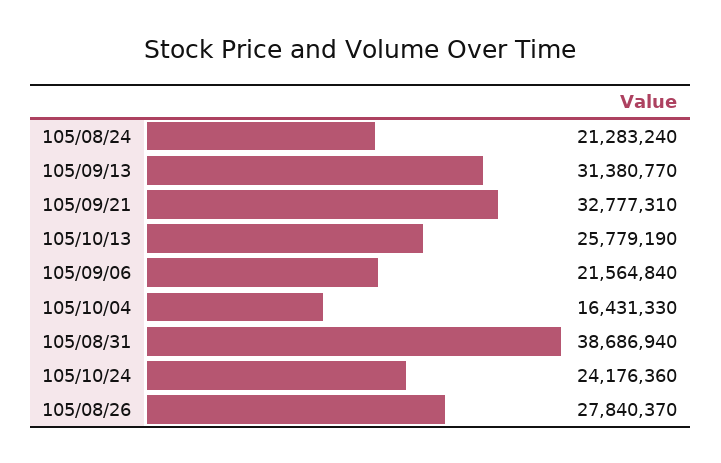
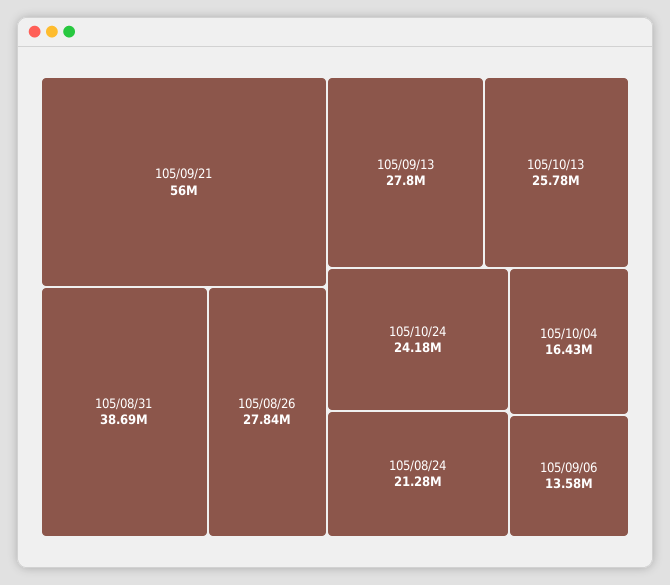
  {
    "105/08/24": 21283240,
-   "105/09/13": 31380770,
+   "105/09/13": 27800000,
-   "105/09/21": 32777310,
+   "105/09/21": 56000000,
    "105/10/13": 25779190,
-   "105/09/06": 21564840,
+   "105/09/06": 13580000,
    "105/10/04": 16431330,
    "105/08/31": 38686940,
    "105/10/24": 24176360,
    "105/08/26": 27840370
  }

